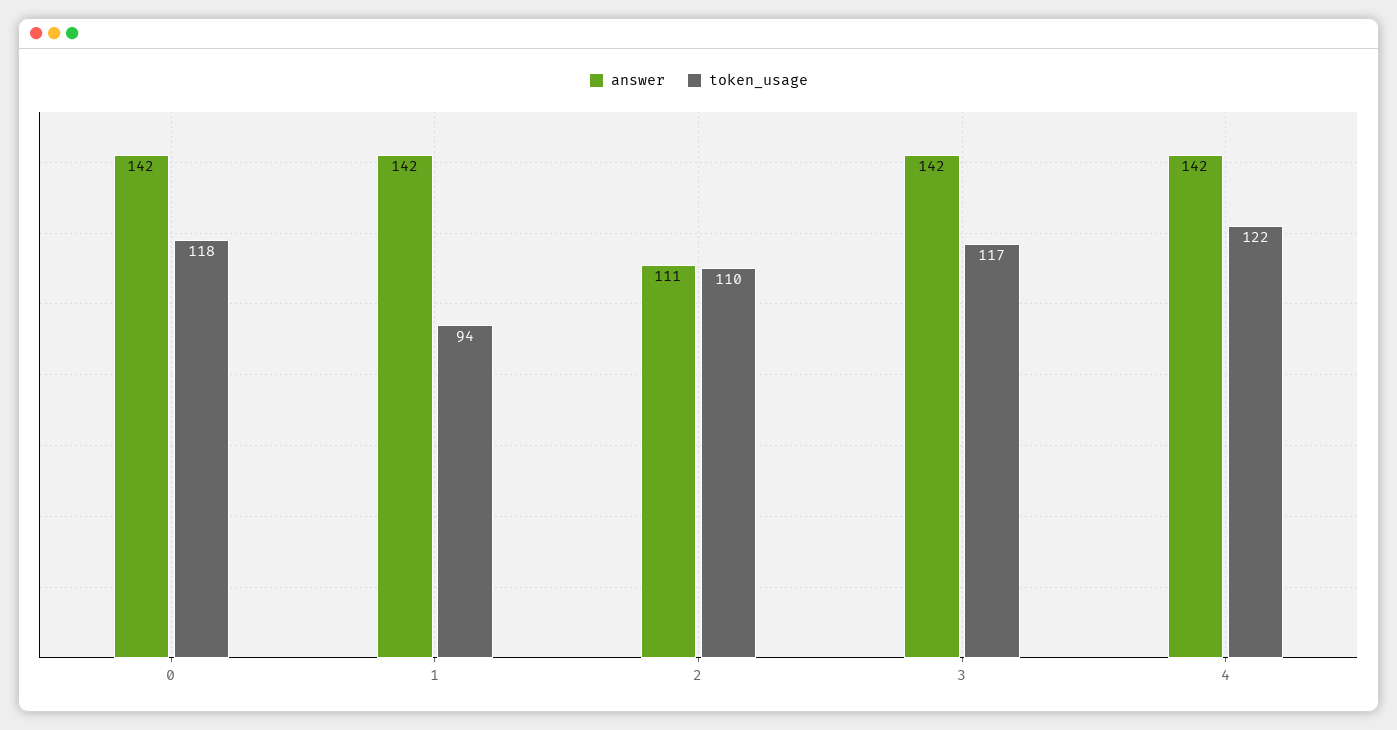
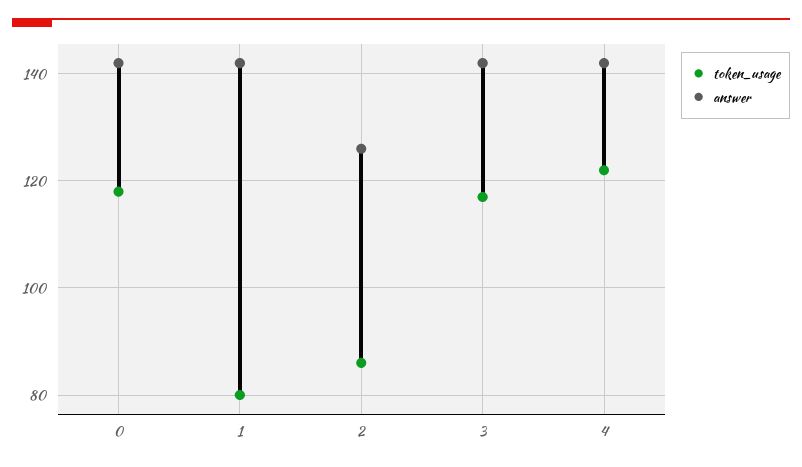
  {
    "answer": {
      "0": 142,
      "1": 142,
-     "2": 111,
+     "2": 125,
      "3": 142,
      "4": 142
    },
    "token_usage": {
      "0": 118,
-     "1": 94,
+     "1": 80,
-     "2": 110,
+     "2": 85,
      "3": 117,
      "4": 122
    }
  }

